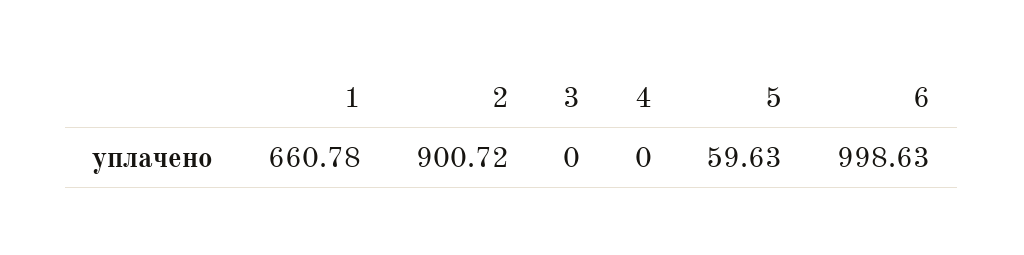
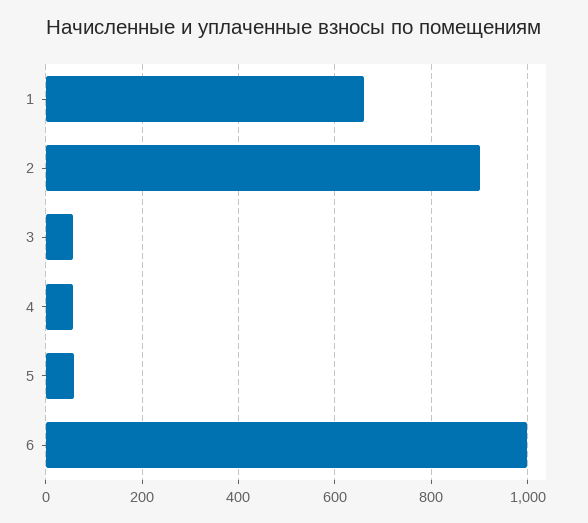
  {
    "1": 660.78,
    "2": 900.72,
-   "3": 0,
+   "3": 60,
-   "4": 0,
+   "4": 60,
    "5": 59.63,
    "6": 998.63
  }

